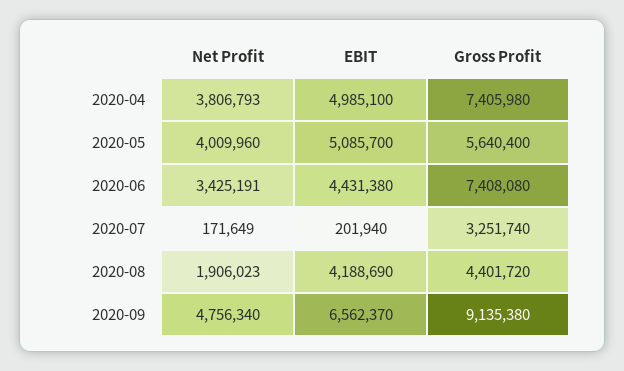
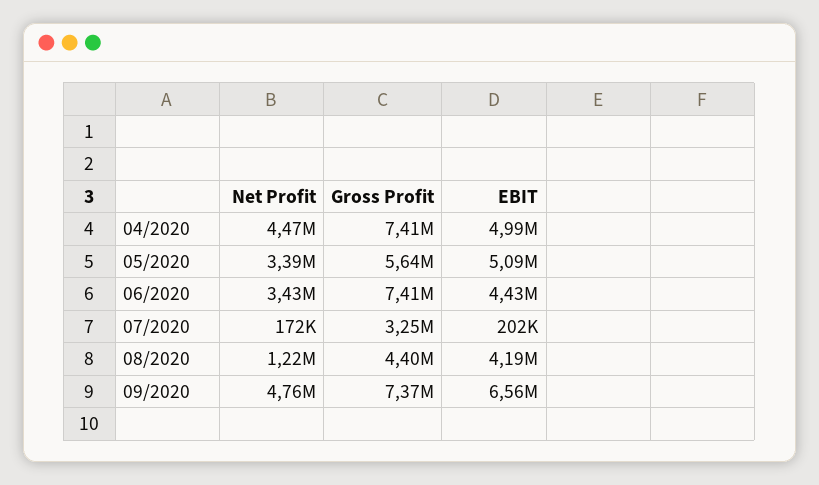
  {
    "Net Profit": {
-     "2020-04": 3806793,
+     "2020-04": 4470000,
-     "2020-05": 4009960,
+     "2020-05": 3390000,
      "2020-06": 3425191,
      "2020-07": 171649,
-     "2020-08": 1906023,
+     "2020-08": 1220000,
      "2020-09": 4756340
    },
    "EBIT": {
      "2020-04": 4985100,
      "2020-05": 5085700,
      "2020-06": 4431380,
      "2020-07": 201940,
      "2020-08": 4188690,
      "2020-09": 6562370
    },
    "Gross Profit": {
      "2020-04": 7405980,
      "2020-05": 5640400,
      "2020-06": 7408080,
      "2020-07": 3251740,
      "2020-08": 4401720,
-     "2020-09": 9135380
+     "2020-09": 7370000
    }
  }

